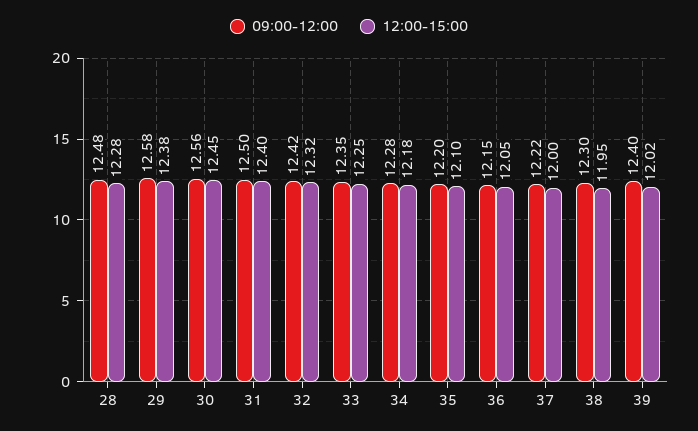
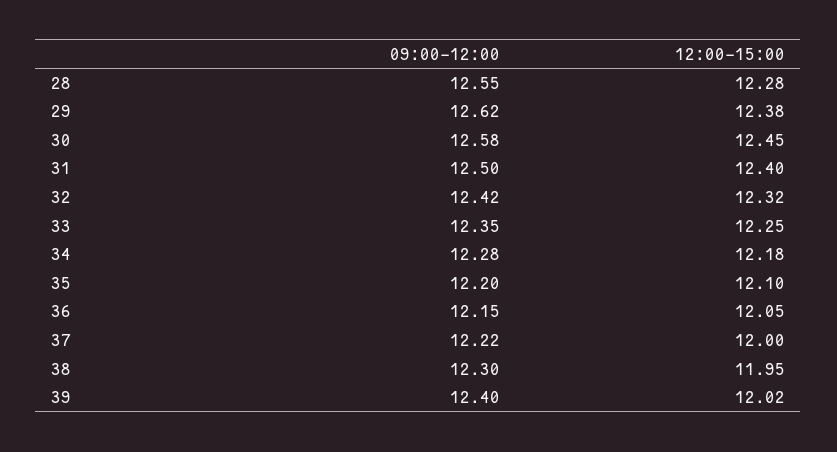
  {
    "09:00-12:00": {
-     "28": 12.48,
+     "28": 12.55,
-     "29": 12.58,
+     "29": 12.62,
-     "30": 12.56,
+     "30": 12.58,
      "31": 12.5,
      "32": 12.42,
      "33": 12.35,
      "34": 12.28,
      "35": 12.2,
      "36": 12.15,
      "37": 12.22,
      "38": 12.3,
      "39": 12.4
    },
    "12:00-15:00": {
      "28": 12.28,
      "29": 12.38,
      "30": 12.45,
      "31": 12.4,
      "32": 12.32,
      "33": 12.25,
      "34": 12.18,
      "35": 12.1,
      "36": 12.05,
      "37": 12,
      "38": 11.95,
      "39": 12.02
    }
  }

